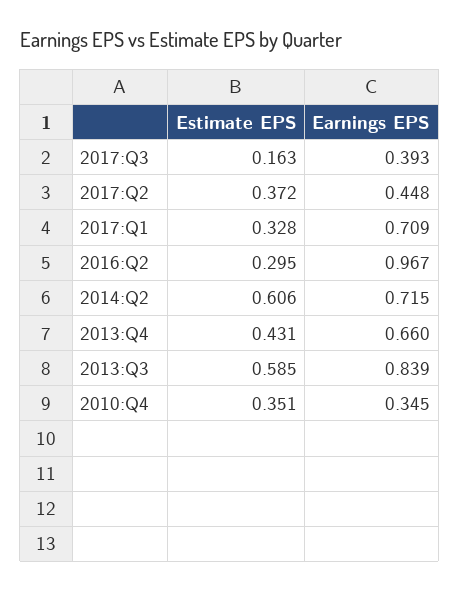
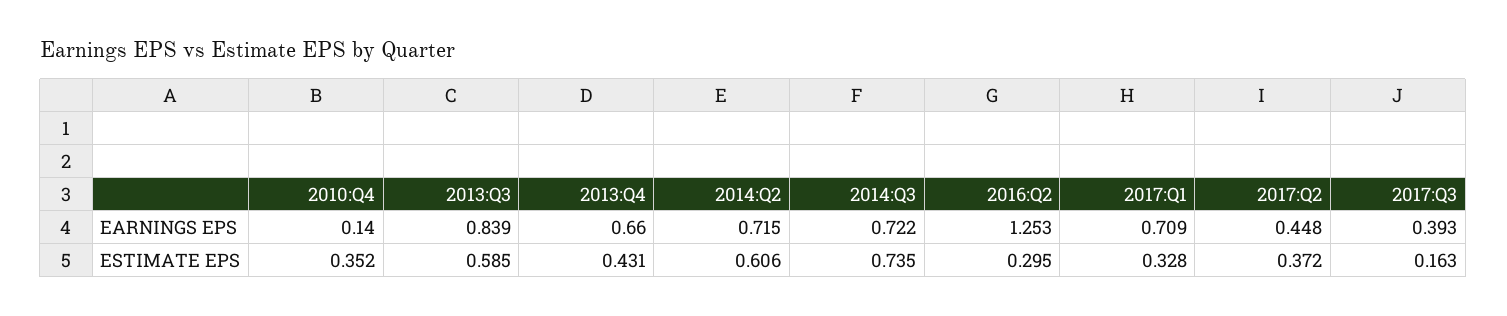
  {
    "Estimate EPS": {
      "2017:Q3": 0.163,
      "2017:Q2": 0.372,
      "2017:Q1": 0.328,
      "2016:Q2": 0.295,
      "2014:Q2": 0.606,
      "2013:Q4": 0.431,
      "2013:Q3": 0.585,
-     "2010:Q4": 0.351
+     "2010:Q4": 0.352,
+     "2014:Q3": 0.735
    },
    "Earnings EPS": {
      "2017:Q3": 0.393,
      "2017:Q2": 0.448,
      "2017:Q1": 0.709,
-     "2016:Q2": 0.967,
+     "2016:Q2": 1.253,
      "2014:Q2": 0.715,
      "2013:Q4": 0.66,
      "2013:Q3": 0.839,
-     "2010:Q4": 0.345
+     "2010:Q4": 0.14,
+     "2014:Q3": 0.722
    }
  }

